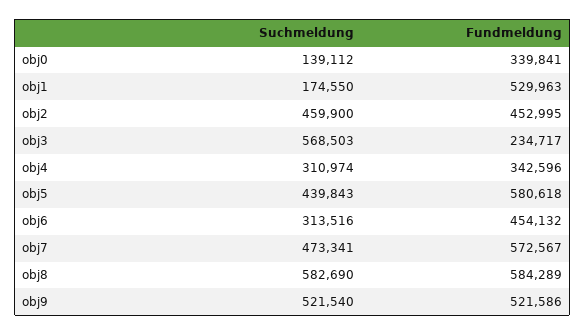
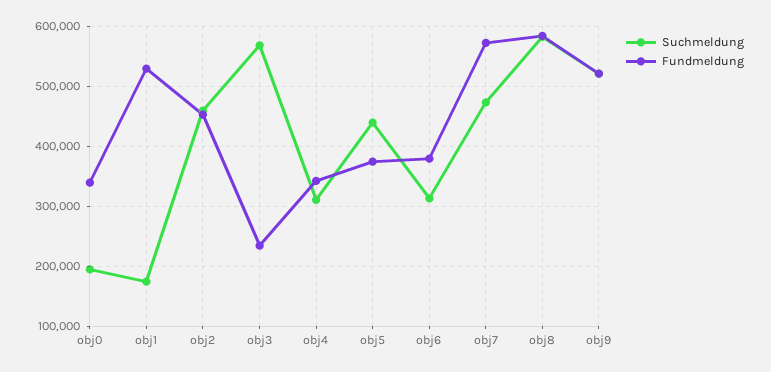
  {
    "Suchmeldung": {
-     "obj0": 139112,
+     "obj0": 200000,
      "obj1": 174550,
      "obj2": 459900,
      "obj3": 568503,
      "obj4": 310974,
      "obj5": 439843,
      "obj6": 313516,
      "obj7": 473341,
      "obj8": 582690,
      "obj9": 521540
    },
    "Fundmeldung": {
      "obj0": 339841,
      "obj1": 529963,
      "obj2": 452995,
      "obj3": 234717,
      "obj4": 342596,
-     "obj5": 580618,
+     "obj5": 380000,
-     "obj6": 454132,
+     "obj6": 380000,
      "obj7": 572567,
      "obj8": 584289,
      "obj9": 521586
    }
  }

